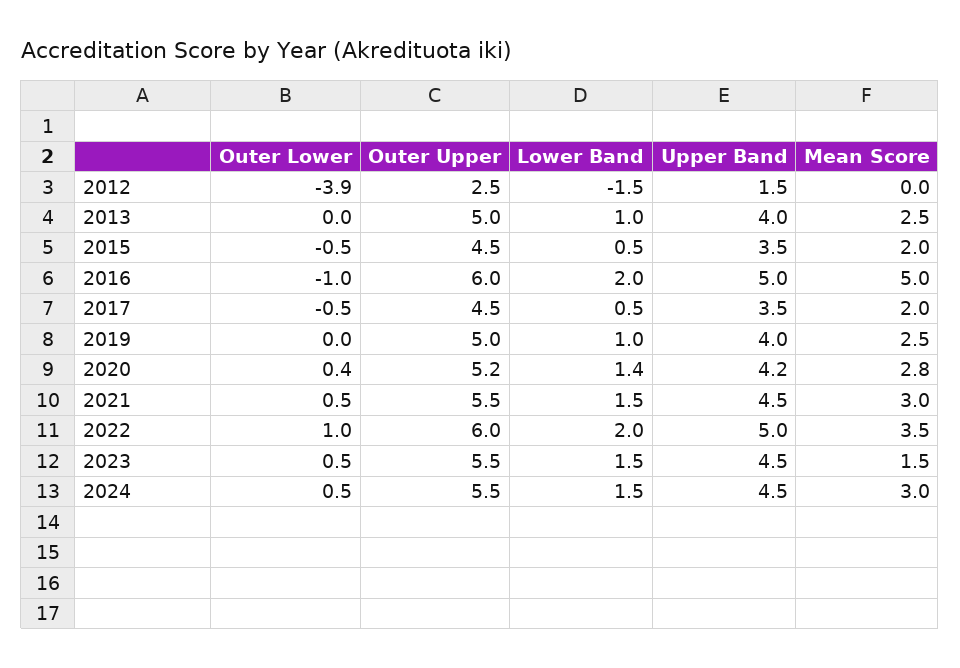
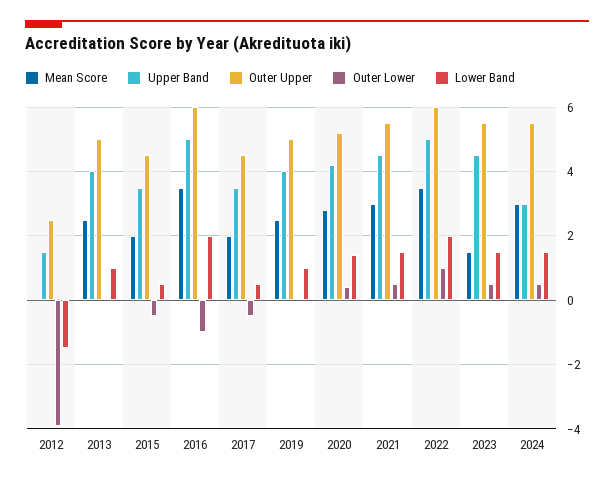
  {
    "Outer Lower": {
      "2012": -3.9,
      "2013": 0,
      "2015": -0.5,
      "2016": -1,
      "2017": -0.5,
      "2019": 0,
      "2020": 0.4,
      "2021": 0.5,
      "2022": 1,
      "2023": 0.5,
      "2024": 0.5
    },
    "Outer Upper": {
      "2012": 2.5,
      "2013": 5,
      "2015": 4.5,
      "2016": 6,
      "2017": 4.5,
      "2019": 5,
      "2020": 5.2,
      "2021": 5.5,
      "2022": 6,
      "2023": 5.5,
      "2024": 5.5
    },
    "Lower Band": {
      "2012": -1.5,
      "2013": 1,
      "2015": 0.5,
      "2016": 2,
      "2017": 0.5,
      "2019": 1,
      "2020": 1.4,
      "2021": 1.5,
      "2022": 2,
      "2023": 1.5,
      "2024": 1.5
    },
    "Upper Band": {
      "2012": 1.5,
      "2013": 4,
      "2015": 3.5,
      "2016": 5,
      "2017": 3.5,
      "2019": 4,
      "2020": 4.2,
      "2021": 4.5,
      "2022": 5,
      "2023": 4.5,
-     "2024": 4.5
+     "2024": 3
    },
    "Mean Score": {
      "2012": 0,
      "2013": 2.5,
      "2015": 2,
-     "2016": 5,
+     "2016": 3.5,
      "2017": 2,
      "2019": 2.5,
      "2020": 2.8,
      "2021": 3,
      "2022": 3.5,
      "2023": 1.5,
      "2024": 3
    }
  }

